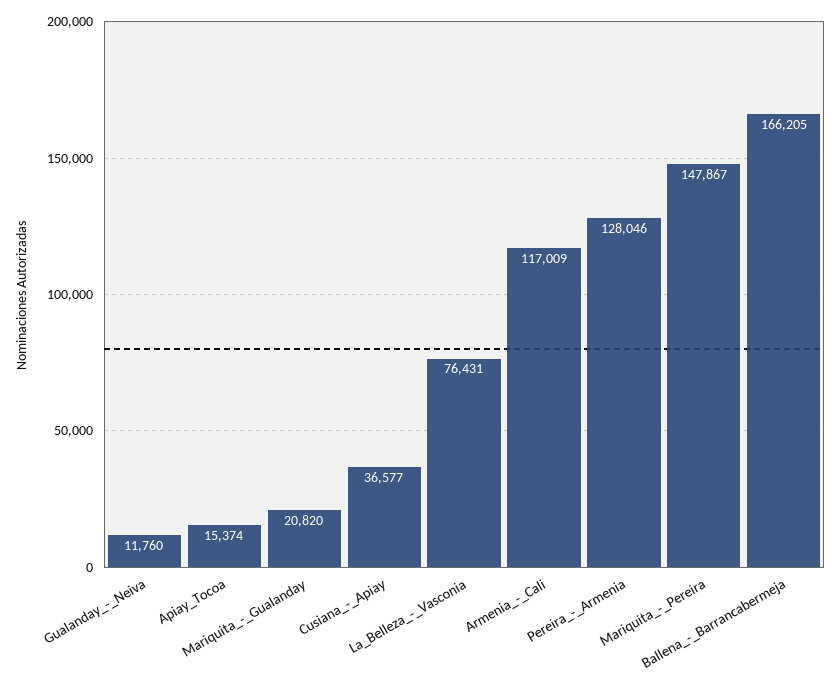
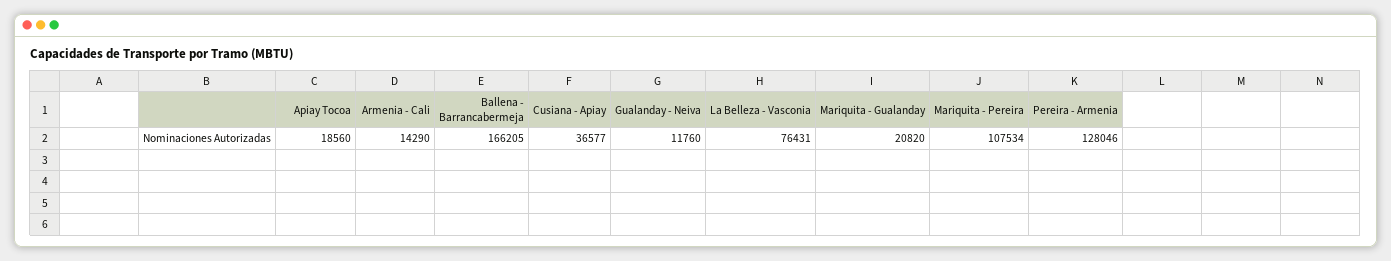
  {
    "Gualanday_-_Neiva": 11760,
-   "Apiay_Tocoa": 15374,
+   "Apiay_Tocoa": 18560,
    "Mariquita_-_Gualanday": 20820,
    "Cusiana_-_Apiay": 36577,
    "La_Belleza_-_Vasconia": 76431,
-   "Armenia_-_Cali": 117009,
+   "Armenia_-_Cali": 14290,
    "Pereira_-_Armenia": 128046,
-   "Mariquita_-_Pereira": 147867,
+   "Mariquita_-_Pereira": 107534,
    "Ballena_-_Barrancabermeja": 166205
  }

